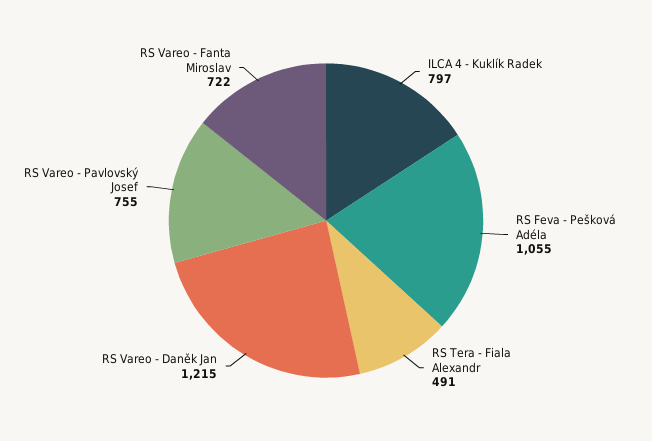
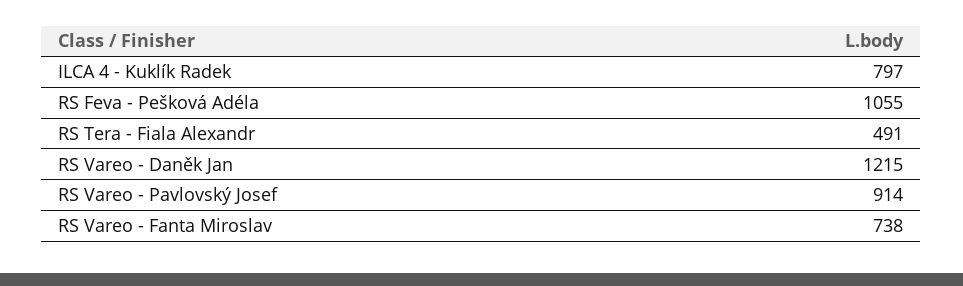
  {
    "ILCA 4 - Kuklík Radek": 797,
    "RS Feva - Pešková Adéla": 1055,
    "RS Tera - Fiala Alexandr": 491,
    "RS Vareo - Daněk Jan": 1215,
-   "RS Vareo - Pavlovský Josef": 755,
+   "RS Vareo - Pavlovský Josef": 914,
-   "RS Vareo - Fanta Miroslav": 722
+   "RS Vareo - Fanta Miroslav": 738
  }

